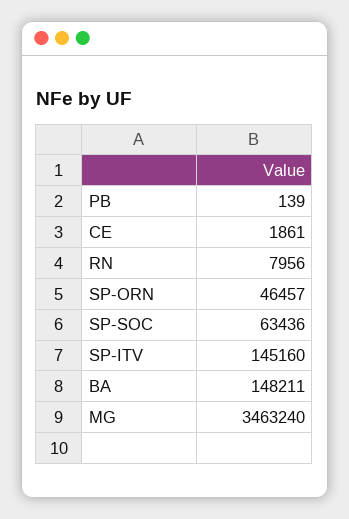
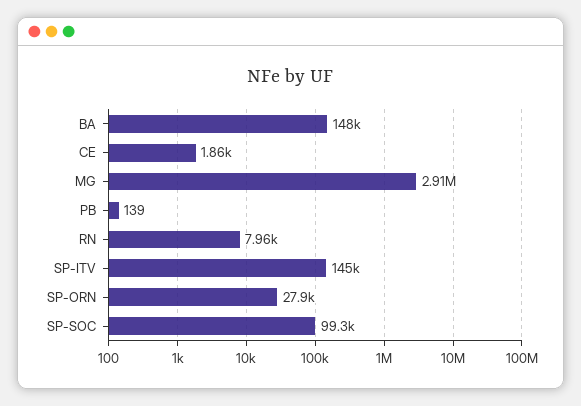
  {
    "PB": 139,
    "CE": 1861,
    "RN": 7956,
-   "SP-ORN": 46457,
+   "SP-ORN": 27900,
-   "SP-SOC": 63436,
+   "SP-SOC": 99300,
    "SP-ITV": 145160,
    "BA": 148211,
-   "MG": 3463240
+   "MG": 2910000
  }

